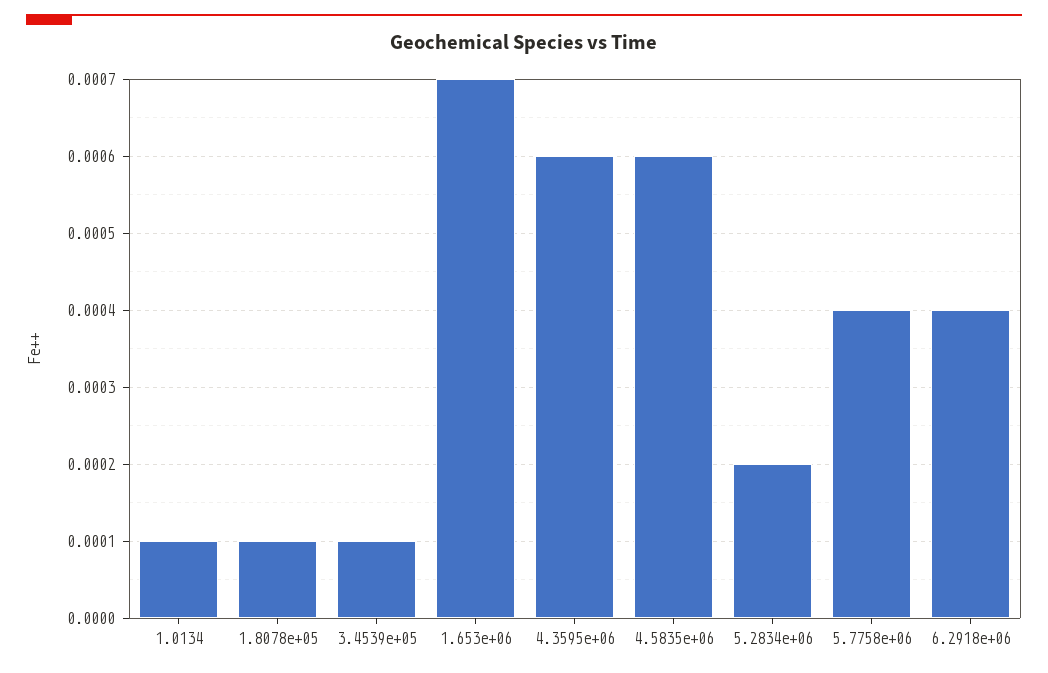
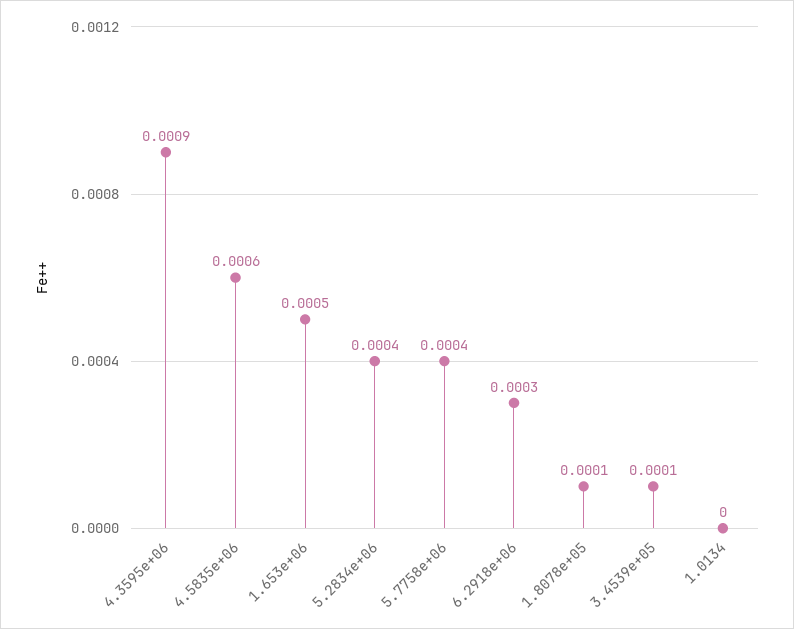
  {
-   "1.0134": 0.0001,
+   "1.0134": 0,
    "1.8078e+05": 0.0001,
    "3.4539e+05": 0.0001,
-   "1.653e+06": 0.0007,
+   "1.653e+06": 0.0005,
-   "4.3595e+06": 0.0006,
+   "4.3595e+06": 0.0009,
    "4.5835e+06": 0.0006,
-   "5.2834e+06": 0.0002,
+   "5.2834e+06": 0.0004,
    "5.7758e+06": 0.0004,
-   "6.2918e+06": 0.0004
+   "6.2918e+06": 0.0003
  }

